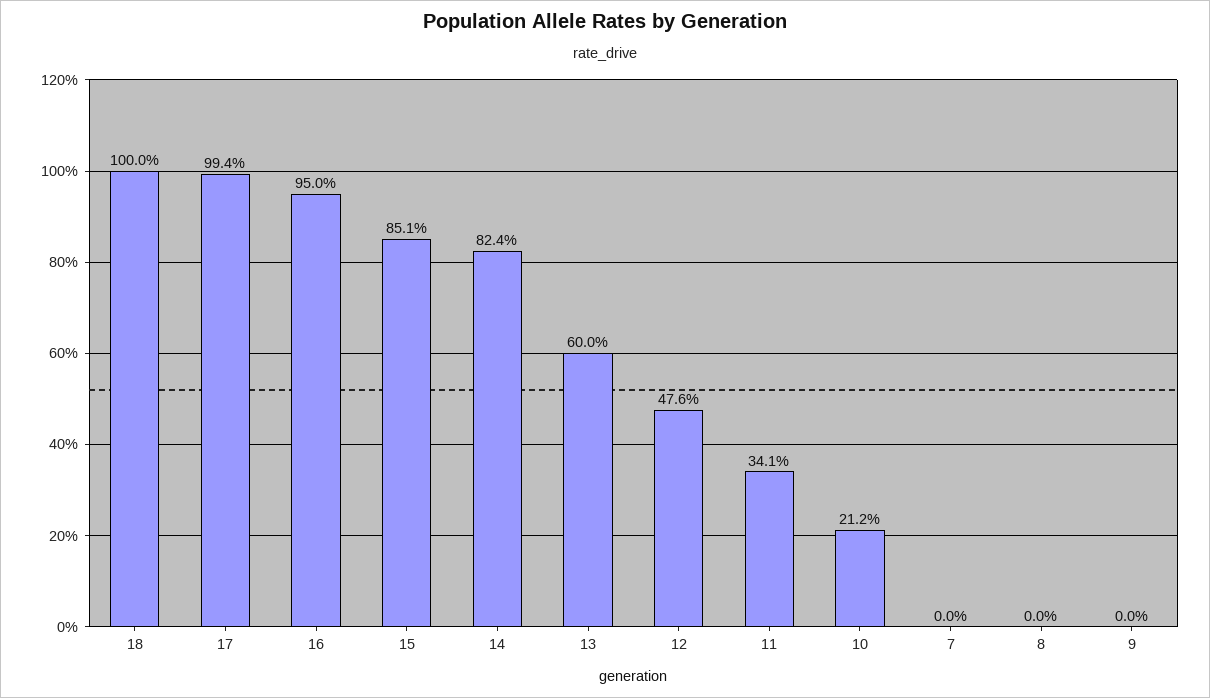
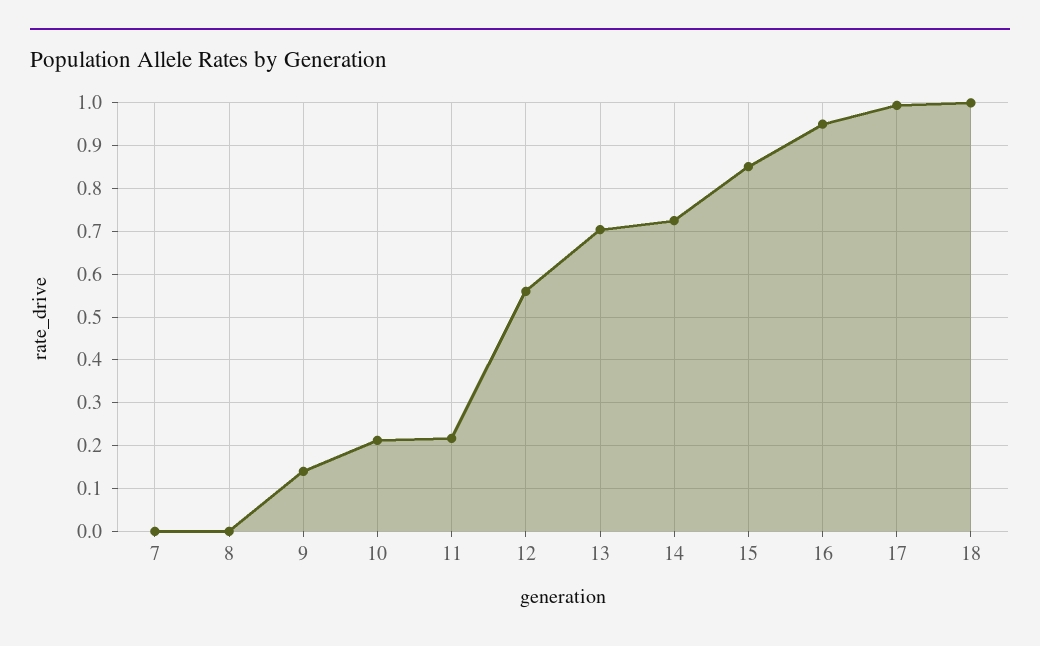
  {
    "18": 1,
    "17": 0.994,
    "16": 0.95,
    "15": 0.851,
-   "14": 0.824,
+   "14": 0.72,
-   "13": 0.6,
+   "13": 0.7,
-   "12": 0.476,
+   "12": 0.56,
-   "11": 0.341,
+   "11": 0.22,
    "10": 0.212,
    "7": 0,
    "8": 0,
-   "9": 0
+   "9": 0.14
  }

